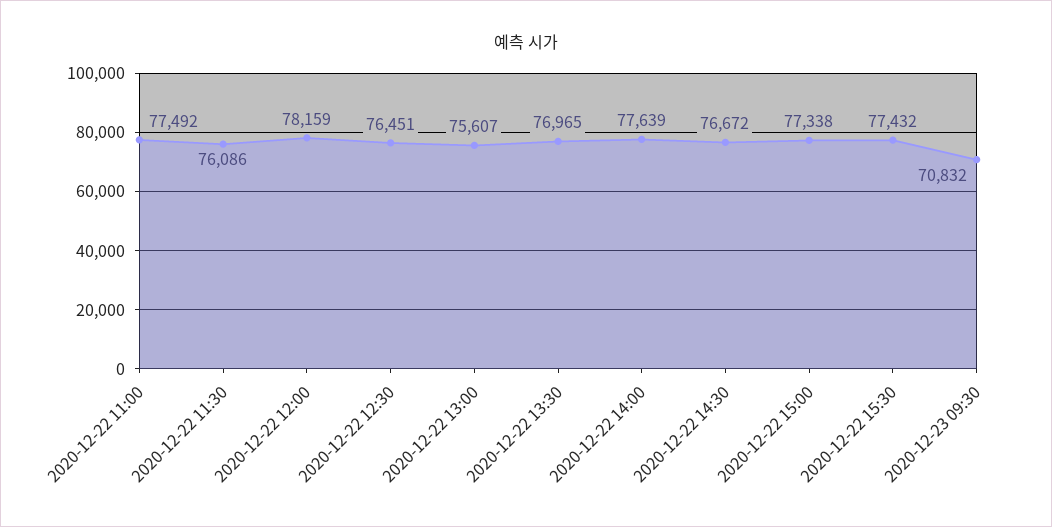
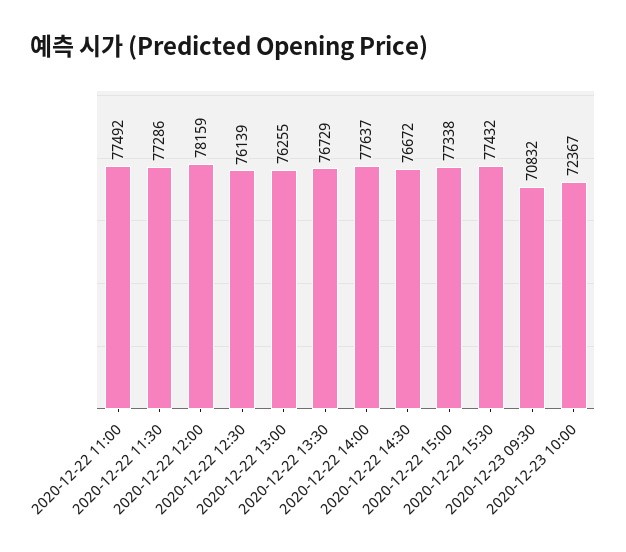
  {
    "2020-12-22 11:00": 77492,
-   "2020-12-22 11:30": 76086,
+   "2020-12-22 11:30": 77286,
    "2020-12-22 12:00": 78159,
-   "2020-12-22 12:30": 76451,
+   "2020-12-22 12:30": 76139,
-   "2020-12-22 13:00": 75607,
+   "2020-12-22 13:00": 76255,
-   "2020-12-22 13:30": 76965,
+   "2020-12-22 13:30": 76729,
-   "2020-12-22 14:00": 77639,
+   "2020-12-22 14:00": 77637,
    "2020-12-22 14:30": 76672,
    "2020-12-22 15:00": 77338,
    "2020-12-22 15:30": 77432,
-   "2020-12-23 09:30": 70832
+   "2020-12-23 09:30": 70832,
+   "2020-12-23 10:00": 72367
  }

